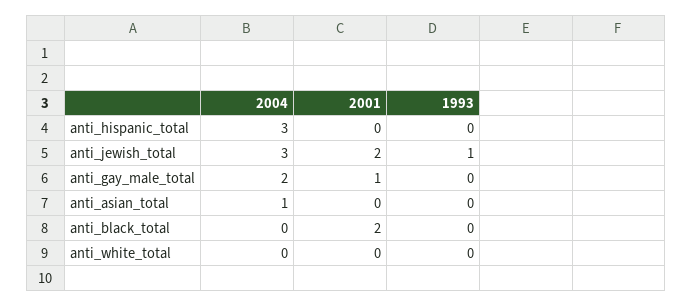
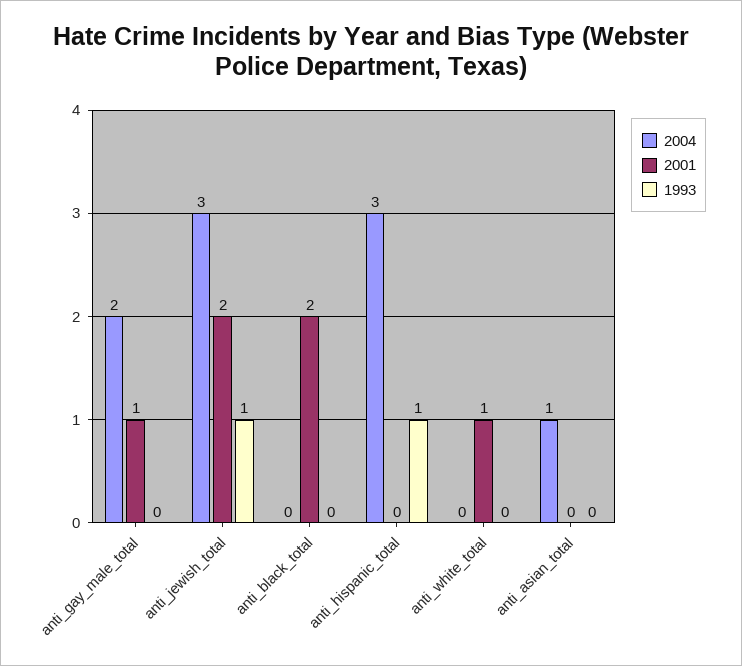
  {
    "2004": {
      "anti_hispanic_total": 3,
      "anti_jewish_total": 3,
      "anti_gay_male_total": 2,
      "anti_asian_total": 1,
      "anti_black_total": 0,
      "anti_white_total": 0
    },
    "2001": {
      "anti_hispanic_total": 0,
      "anti_jewish_total": 2,
      "anti_gay_male_total": 1,
      "anti_asian_total": 0,
      "anti_black_total": 2,
-     "anti_white_total": 0
+     "anti_white_total": 1
    },
    "1993": {
-     "anti_hispanic_total": 0,
+     "anti_hispanic_total": 1,
      "anti_jewish_total": 1,
      "anti_gay_male_total": 0,
      "anti_asian_total": 0,
      "anti_black_total": 0,
      "anti_white_total": 0
    }
  }

